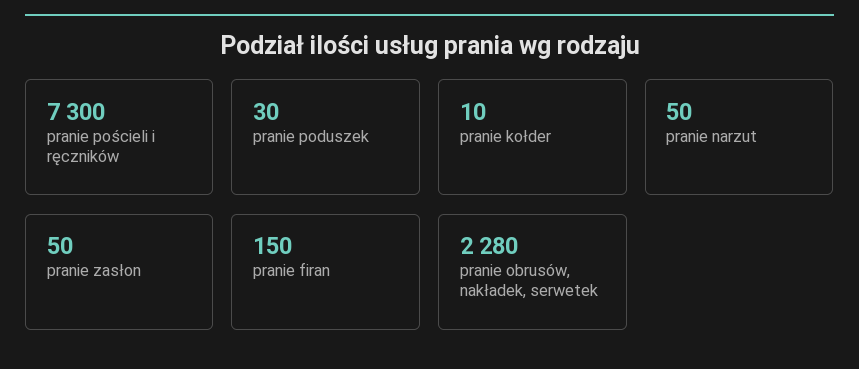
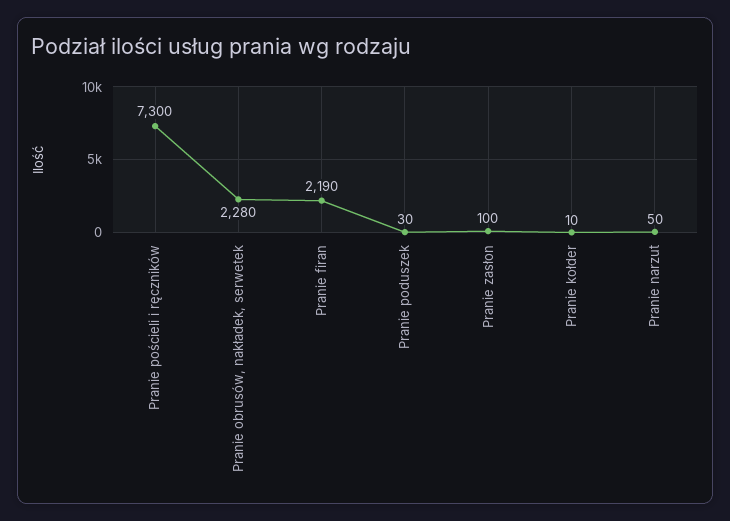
  {
    "pranie pościeli i ręczników": 7300,
    "pranie poduszek": 30,
    "pranie kołder": 10,
    "pranie narzut": 50,
-   "pranie zasłon": 50,
+   "pranie zasłon": 100,
-   "pranie firan": 150,
+   "pranie firan": 2190,
    "pranie obrusów, nakładek, serwetek": 2280
  }

